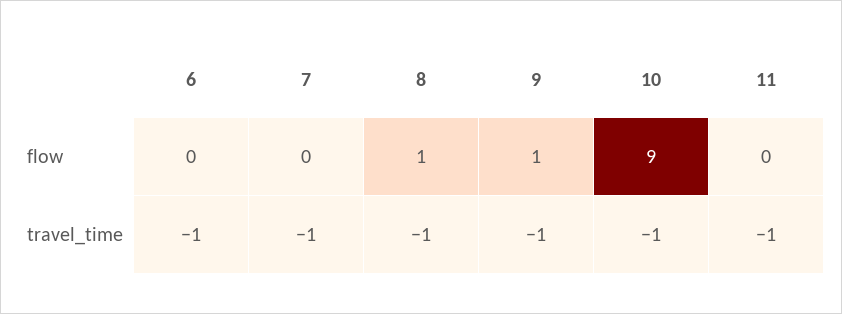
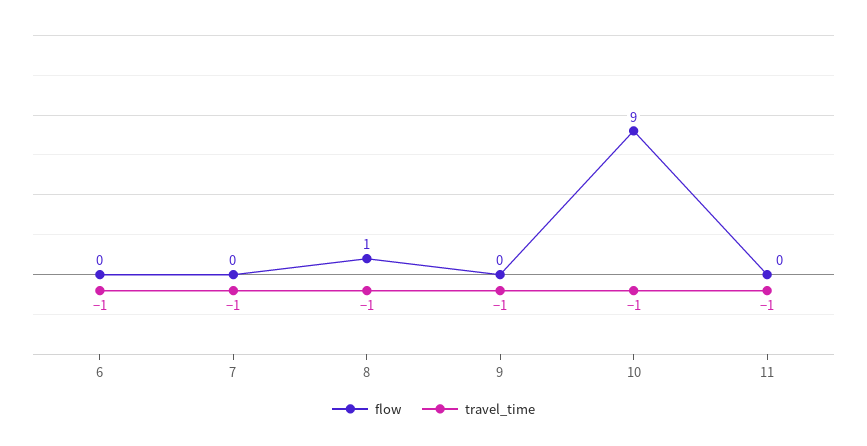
  {
    "flow": {
      "6": 0,
      "7": 0,
      "8": 1,
-     "9": 1,
+     "9": 0,
      "10": 9,
      "11": 0
    },
    "travel_time": {
      "6": -1,
      "7": -1,
      "8": -1,
      "9": -1,
      "10": -1,
      "11": -1
    }
  }

